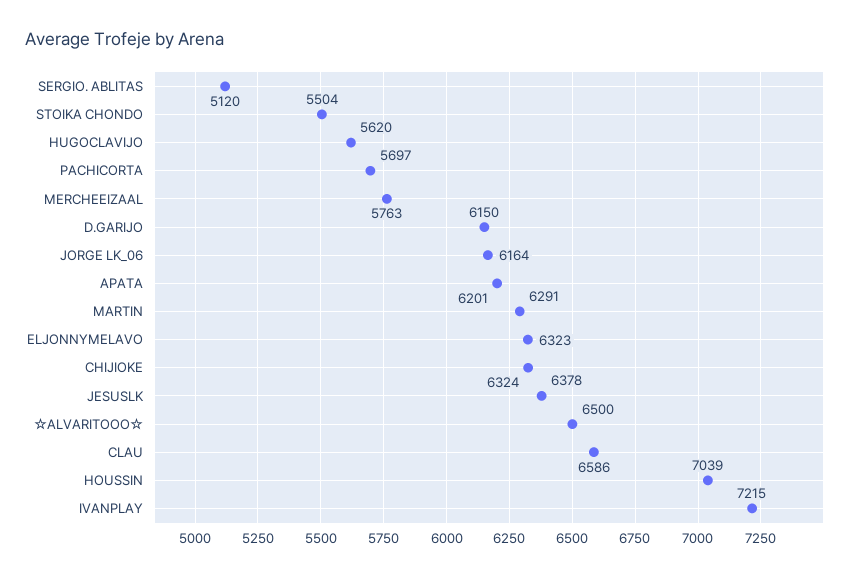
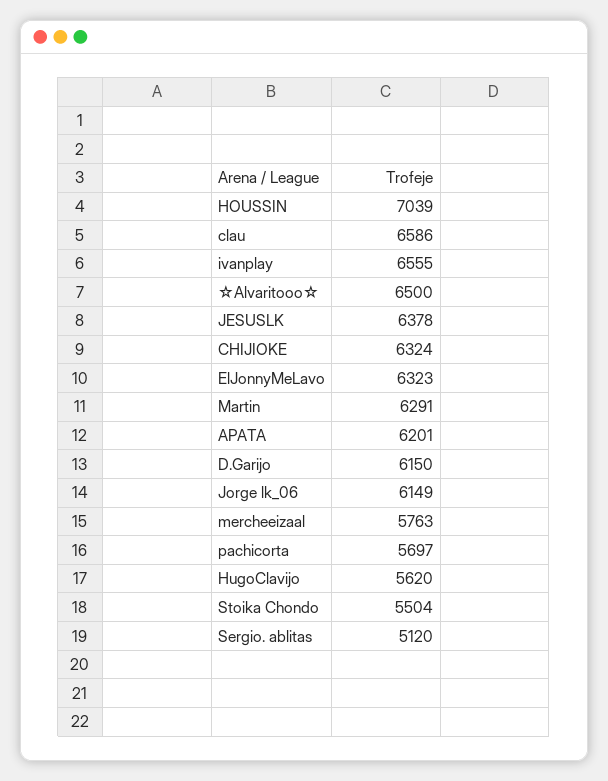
  {
    "SERGIO. ABLITAS": 5120,
    "STOIKA CHONDO": 5504,
    "HUGOCLAVIJO": 5620,
    "PACHICORTA": 5697,
    "MERCHEEIZAAL": 5763,
    "D.GARIJO": 6150,
-   "JORGE LK_06": 6164,
+   "JORGE LK_06": 6149,
    "APATA": 6201,
    "MARTIN": 6291,
    "ELJONNYMELAVO": 6323,
    "CHIJIOKE": 6324,
    "JESUSLK": 6378,
    "☆ALVARITOOO☆": 6500,
    "CLAU": 6586,
    "HOUSSIN": 7039,
-   "IVANPLAY": 7215
+   "IVANPLAY": 6555
  }

